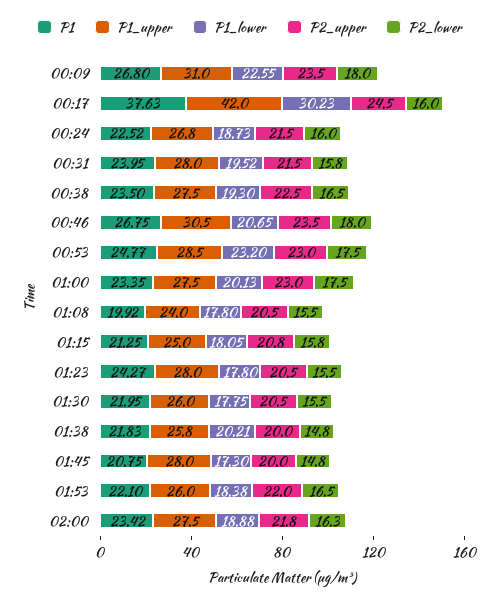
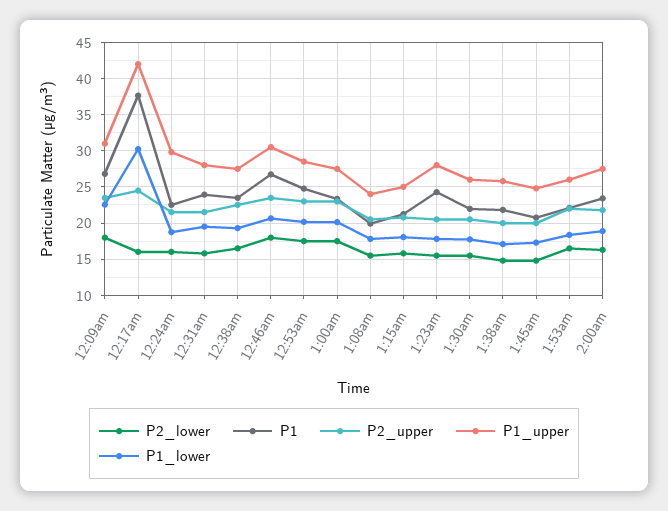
  {
    "P1": {
      "00:09": 26.8,
      "00:17": 37.63,
      "00:24": 22.52,
      "00:31": 23.95,
      "00:38": 23.5,
      "00:46": 26.75,
      "00:53": 24.77,
      "01:00": 23.35,
      "01:08": 19.92,
      "01:15": 21.25,
      "01:23": 24.27,
      "01:30": 21.95,
      "01:38": 21.83,
      "01:45": 20.75,
      "01:53": 22.1,
      "02:00": 23.42
    },
    "P1_upper": {
      "00:09": 31,
      "00:17": 42,
-     "00:24": 26.8,
+     "00:24": 30,
      "00:31": 28,
      "00:38": 27.5,
      "00:46": 30.5,
      "00:53": 28.5,
      "01:00": 27.5,
      "01:08": 24,
      "01:15": 25,
      "01:23": 28,
      "01:30": 26,
      "01:38": 25.8,
-     "01:45": 28,
+     "01:45": 25,
      "01:53": 26,
      "02:00": 27.5
    },
    "P1_lower": {
      "00:09": 22.55,
      "00:17": 30.23,
      "00:24": 18.73,
      "00:31": 19.52,
      "00:38": 19.3,
      "00:46": 20.65,
-     "00:53": 23.2,
+     "00:53": 20,
      "01:00": 20.13,
      "01:08": 17.8,
      "01:15": 18.05,
      "01:23": 17.8,
      "01:30": 17.75,
-     "01:38": 20.21,
+     "01:38": 17,
      "01:45": 17.3,
      "01:53": 18.38,
      "02:00": 18.88
    },
    "P2_upper": {
      "00:09": 23.5,
      "00:17": 24.5,
      "00:24": 21.5,
      "00:31": 21.5,
      "00:38": 22.5,
      "00:46": 23.5,
      "00:53": 23,
      "01:00": 23,
      "01:08": 20.5,
      "01:15": 20.8,
      "01:23": 20.5,
      "01:30": 20.5,
      "01:38": 20,
      "01:45": 20,
      "01:53": 22,
      "02:00": 21.8
    },
    "P2_lower": {
      "00:09": 18,
      "00:17": 16,
      "00:24": 16,
      "00:31": 15.8,
      "00:38": 16.5,
      "00:46": 18,
      "00:53": 17.5,
      "01:00": 17.5,
      "01:08": 15.5,
      "01:15": 15.8,
      "01:23": 15.5,
      "01:30": 15.5,
      "01:38": 14.8,
      "01:45": 14.8,
      "01:53": 16.5,
      "02:00": 16.3
    }
  }

